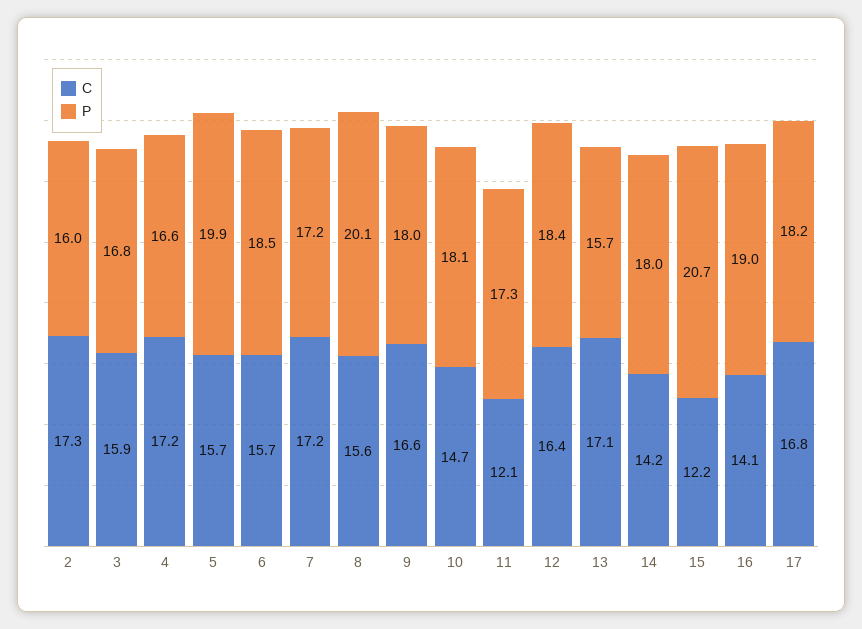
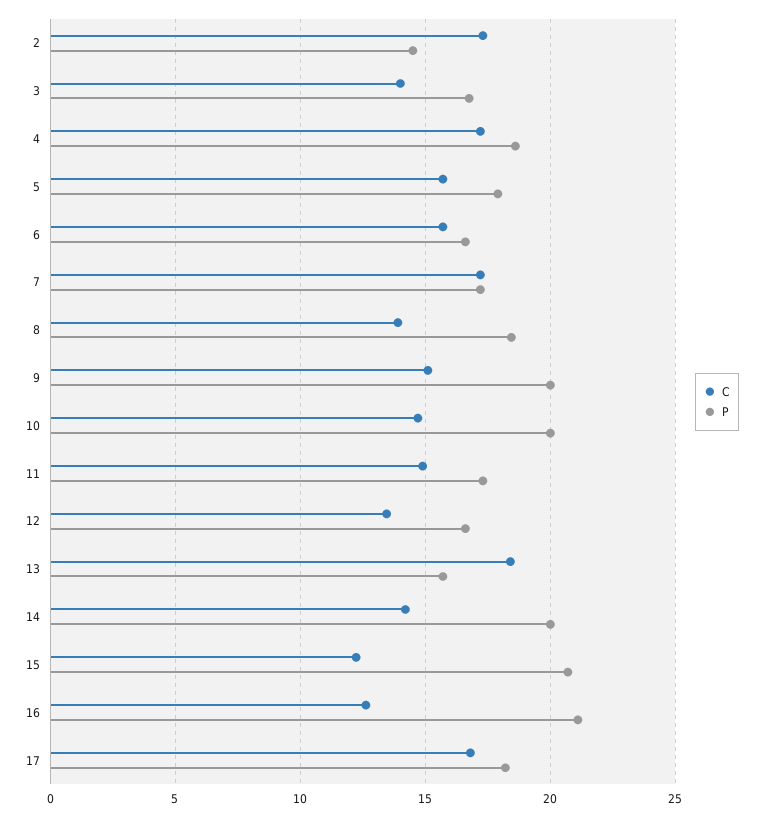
  {
    "C": {
      "2": 17.3,
-     "3": 15.9,
+     "3": 14,
      "4": 17.2,
      "5": 15.7,
      "6": 15.7,
      "7": 17.2,
-     "8": 15.6,
+     "8": 14,
-     "9": 16.6,
+     "9": 15,
      "10": 14.7,
-     "11": 12.1,
+     "11": 15,
-     "12": 16.4,
+     "12": 13.5,
-     "13": 17.1,
+     "13": 18.5,
      "14": 14.2,
      "15": 12.2,
-     "16": 14.1,
+     "16": 12.5,
      "17": 16.8
    },
    "P": {
-     "2": 16,
+     "2": 14.5,
      "3": 16.8,
-     "4": 16.6,
+     "4": 18.5,
-     "5": 19.9,
+     "5": 18,
-     "6": 18.5,
+     "6": 16.5,
      "7": 17.2,
-     "8": 20.1,
+     "8": 18.5,
-     "9": 18,
+     "9": 20,
-     "10": 18.1,
+     "10": 20,
      "11": 17.3,
-     "12": 18.4,
+     "12": 16.5,
      "13": 15.7,
-     "14": 18,
+     "14": 20,
      "15": 20.7,
-     "16": 19,
+     "16": 21,
      "17": 18.2
    }
  }

